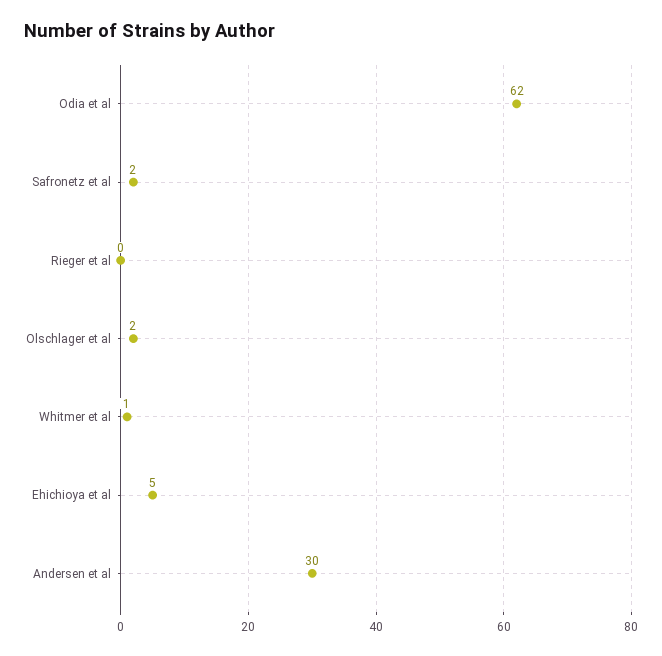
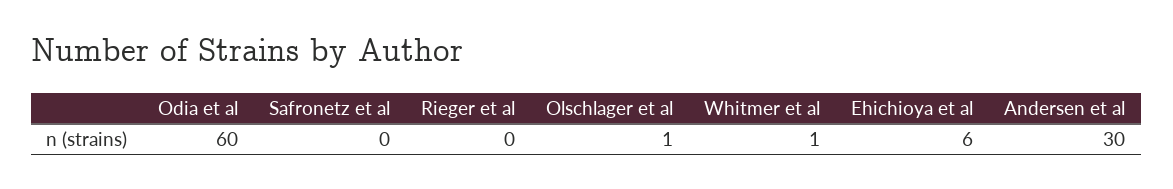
  {
-   "Odia et al": 62,
+   "Odia et al": 60,
-   "Safronetz et al": 2,
+   "Safronetz et al": 0,
    "Rieger et al": 0,
-   "Olschlager et al": 2,
+   "Olschlager et al": 1,
    "Whitmer et al": 1,
-   "Ehichioya et al": 5,
+   "Ehichioya et al": 6,
    "Andersen et al": 30
  }

